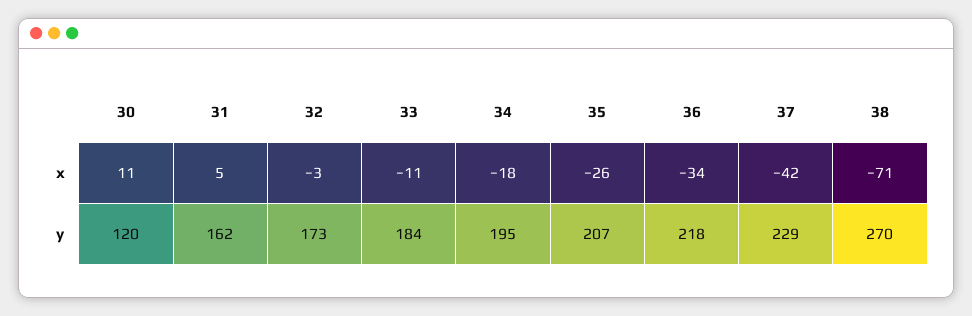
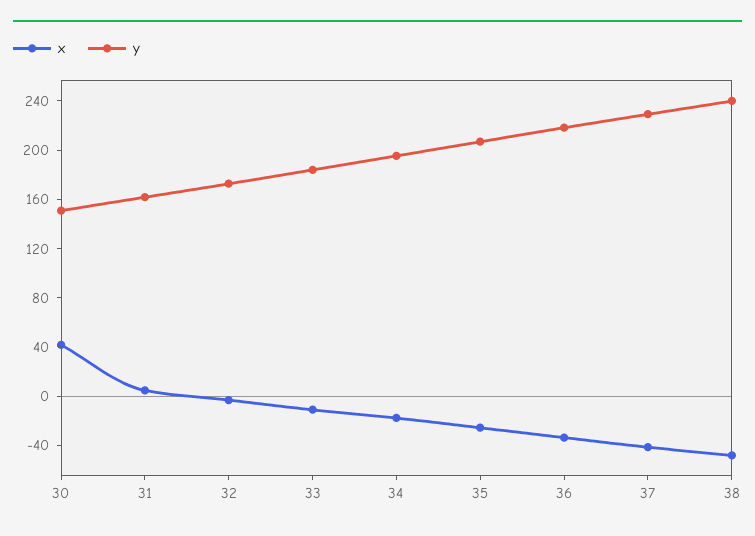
  {
    "x": {
-     "30": 11,
+     "30": 40,
      "31": 5,
      "32": -3,
      "33": -11,
      "34": -18,
      "35": -26,
      "36": -34,
      "37": -42,
-     "38": -71
+     "38": -50
    },
    "y": {
-     "30": 120,
+     "30": 150,
      "31": 162,
      "32": 173,
      "33": 184,
      "34": 195,
      "35": 207,
      "36": 218,
      "37": 229,
-     "38": 270
+     "38": 240
    }
  }

